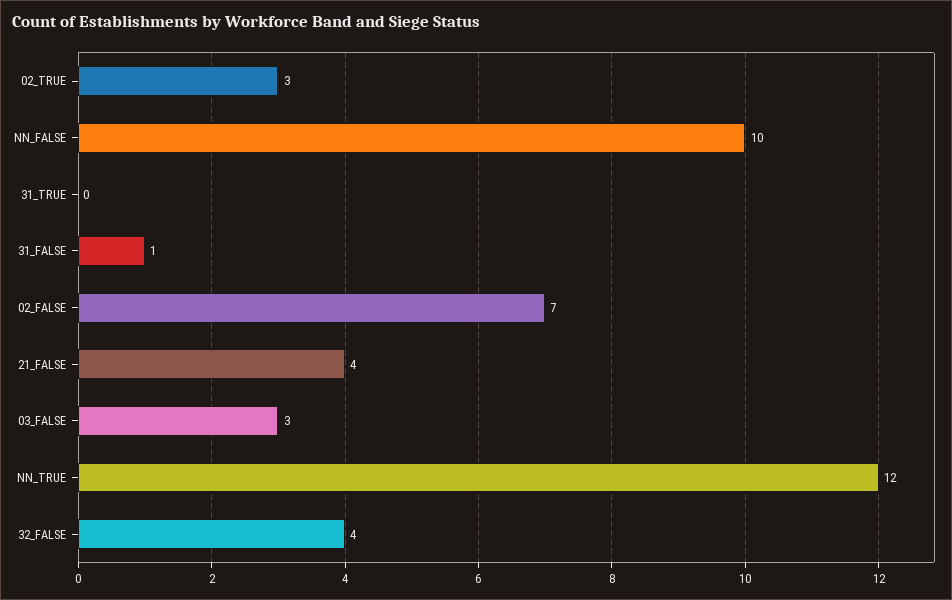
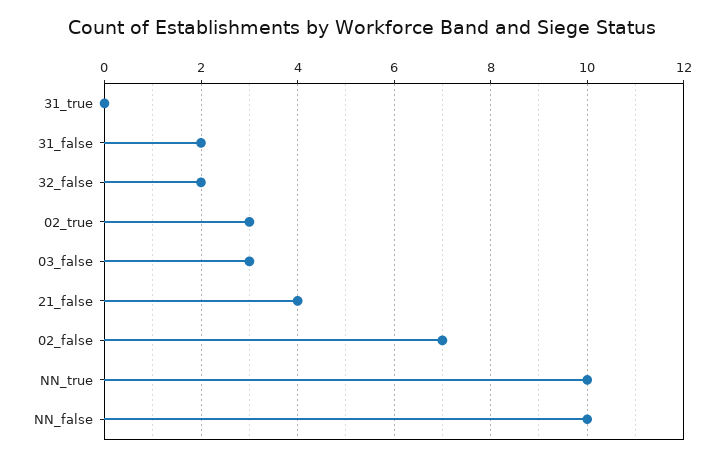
  {
    "02_TRUE": 3,
    "NN_FALSE": 10,
    "31_TRUE": 0,
-   "31_FALSE": 1,
+   "31_FALSE": 2,
    "02_FALSE": 7,
    "21_FALSE": 4,
    "03_FALSE": 3,
-   "NN_TRUE": 12,
+   "NN_TRUE": 10,
-   "32_FALSE": 4
+   "32_FALSE": 2
  }

